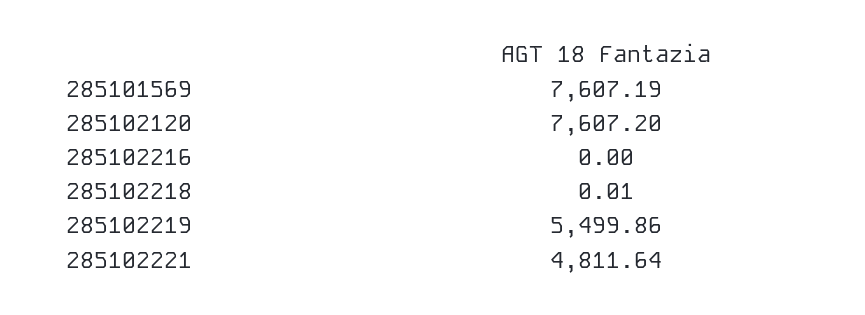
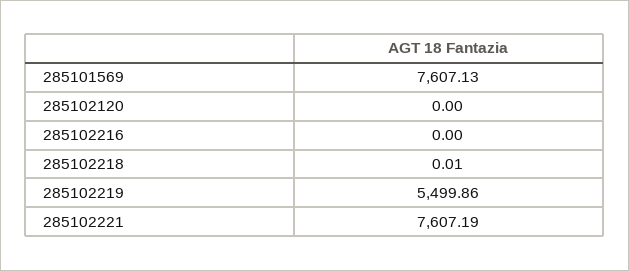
  {
-   "285101569": 7607.19,
+   "285101569": 7607.13,
-   "285102120": 7607.2,
+   "285102120": 0,
    "285102216": 0,
    "285102218": 0.01,
    "285102219": 5499.86,
-   "285102221": 4811.64
+   "285102221": 7607.19
  }

